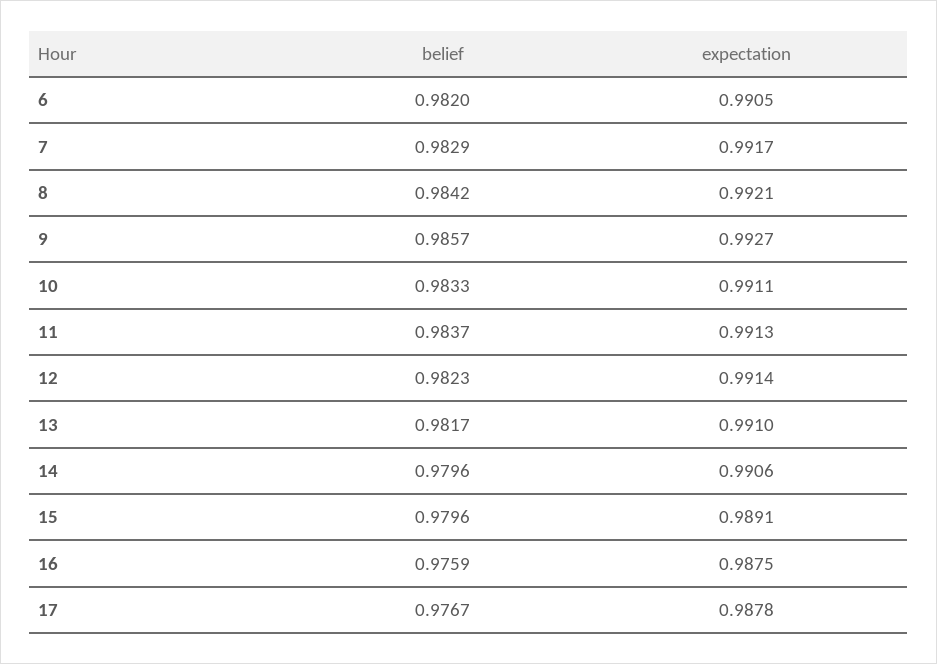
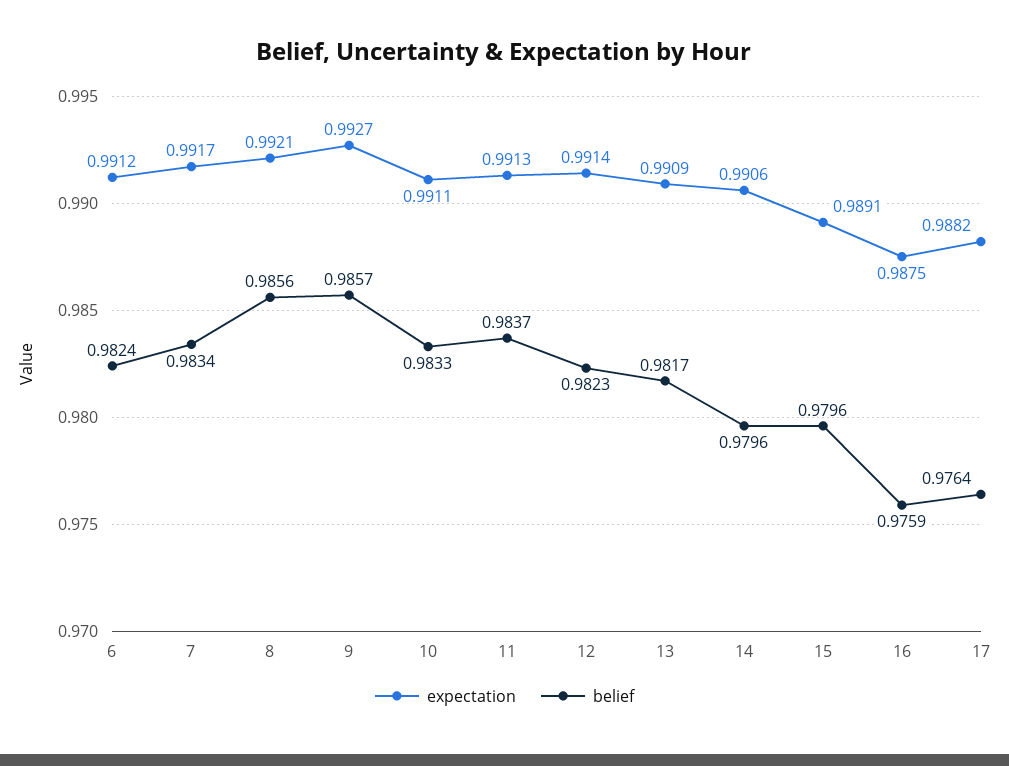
  {
    "belief": {
-     "6": 0.982,
+     "6": 0.9824,
-     "7": 0.9829,
+     "7": 0.9834,
-     "8": 0.9842,
+     "8": 0.9856,
      "9": 0.9857,
      "10": 0.9833,
      "11": 0.9837,
      "12": 0.9823,
      "13": 0.9817,
      "14": 0.9796,
      "15": 0.9796,
      "16": 0.9759,
-     "17": 0.9767
+     "17": 0.9764
    },
    "expectation": {
-     "6": 0.9905,
+     "6": 0.9912,
      "7": 0.9917,
      "8": 0.9921,
      "9": 0.9927,
      "10": 0.9911,
      "11": 0.9913,
      "12": 0.9914,
-     "13": 0.991,
+     "13": 0.9909,
      "14": 0.9906,
      "15": 0.9891,
      "16": 0.9875,
-     "17": 0.9878
+     "17": 0.9882
    }
  }

